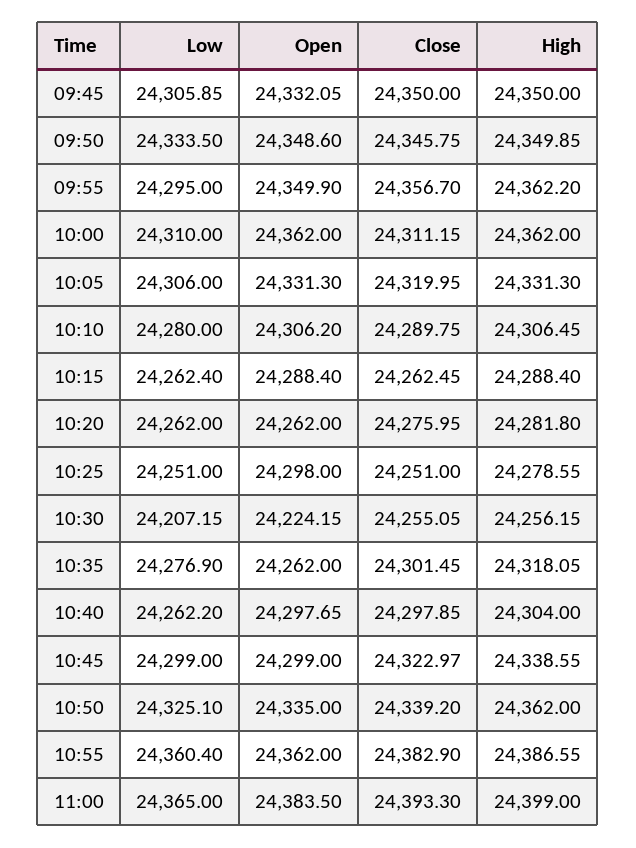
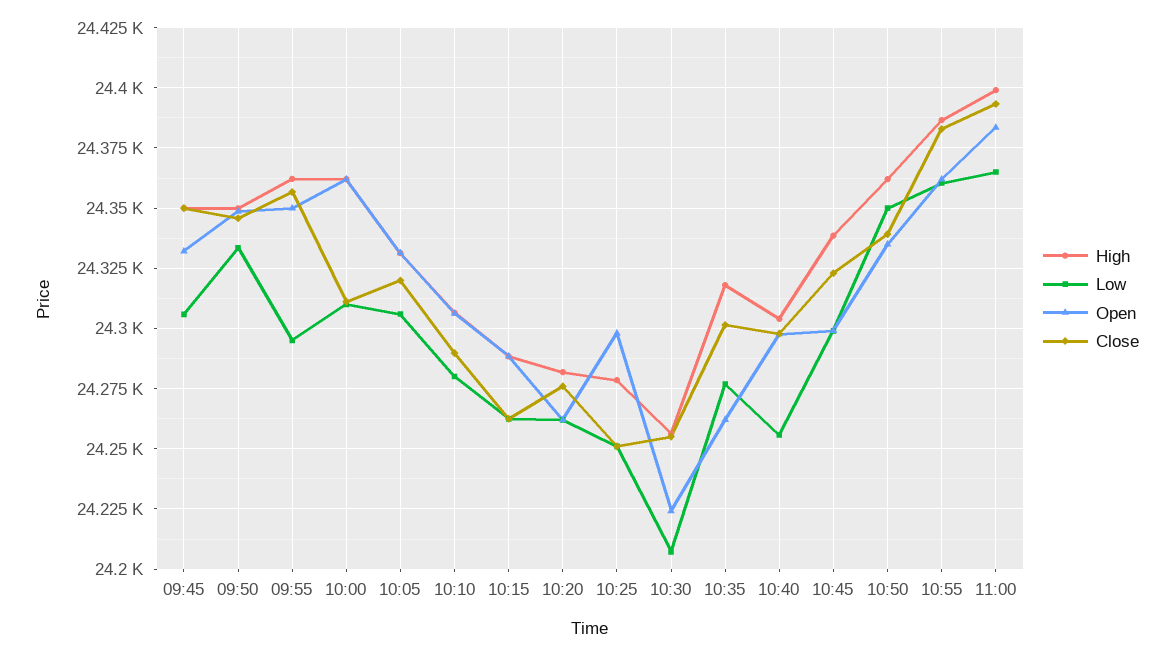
  {
    "Low": {
      "09:45": 24305.85,
      "09:50": 24333.5,
      "09:55": 24295,
      "10:00": 24310,
      "10:05": 24306,
      "10:10": 24280,
      "10:15": 24262.4,
      "10:20": 24262,
      "10:25": 24251,
      "10:30": 24207.15,
      "10:35": 24276.9,
-     "10:40": 24262.2,
+     "10:40": 24255,
      "10:45": 24299,
-     "10:50": 24325.1,
+     "10:50": 24350,
      "10:55": 24360.4,
      "11:00": 24365
    },
    "Open": {
      "09:45": 24332.05,
      "09:50": 24348.6,
      "09:55": 24349.9,
      "10:00": 24362,
      "10:05": 24331.3,
      "10:10": 24306.2,
      "10:15": 24288.4,
      "10:20": 24262,
      "10:25": 24298,
      "10:30": 24224.15,
      "10:35": 24262,
      "10:40": 24297.65,
      "10:45": 24299,
      "10:50": 24335,
      "10:55": 24362,
      "11:00": 24383.5
    },
    "Close": {
      "09:45": 24350,
      "09:50": 24345.75,
      "09:55": 24356.7,
      "10:00": 24311.15,
      "10:05": 24319.95,
      "10:10": 24289.75,
      "10:15": 24262.45,
      "10:20": 24275.95,
      "10:25": 24251,
      "10:30": 24255.05,
      "10:35": 24301.45,
      "10:40": 24297.85,
      "10:45": 24322.97,
      "10:50": 24339.2,
      "10:55": 24382.9,
      "11:00": 24393.3
    },
    "High": {
      "09:45": 24350,
      "09:50": 24349.85,
      "09:55": 24362.2,
      "10:00": 24362,
      "10:05": 24331.3,
      "10:10": 24306.45,
      "10:15": 24288.4,
      "10:20": 24281.8,
      "10:25": 24278.55,
      "10:30": 24256.15,
      "10:35": 24318.05,
      "10:40": 24304,
      "10:45": 24338.55,
      "10:50": 24362,
      "10:55": 24386.55,
      "11:00": 24399
    }
  }

